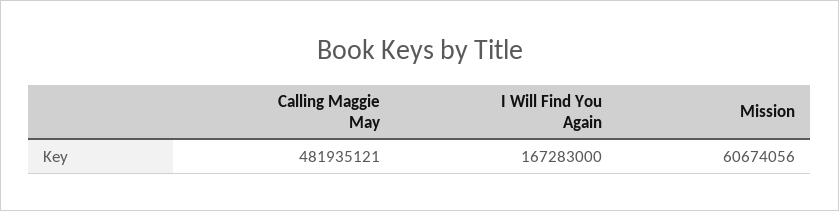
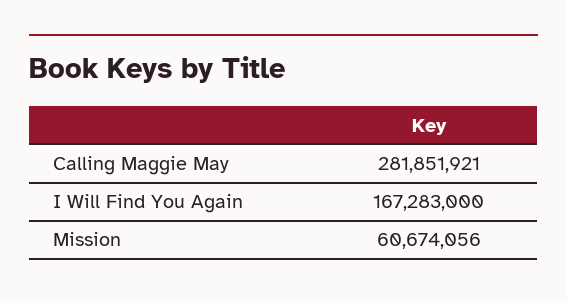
  {
-   "Calling Maggie May": 481935121,
+   "Calling Maggie May": 281851921,
    "I Will Find You Again": 167283000,
    "Mission": 60674056
  }

